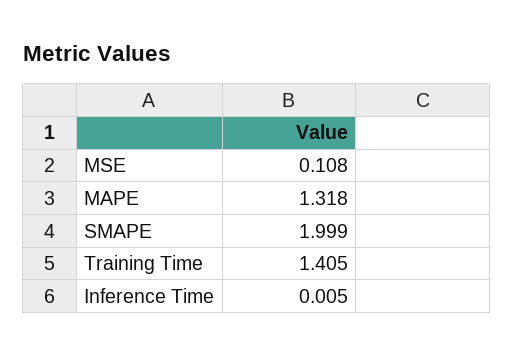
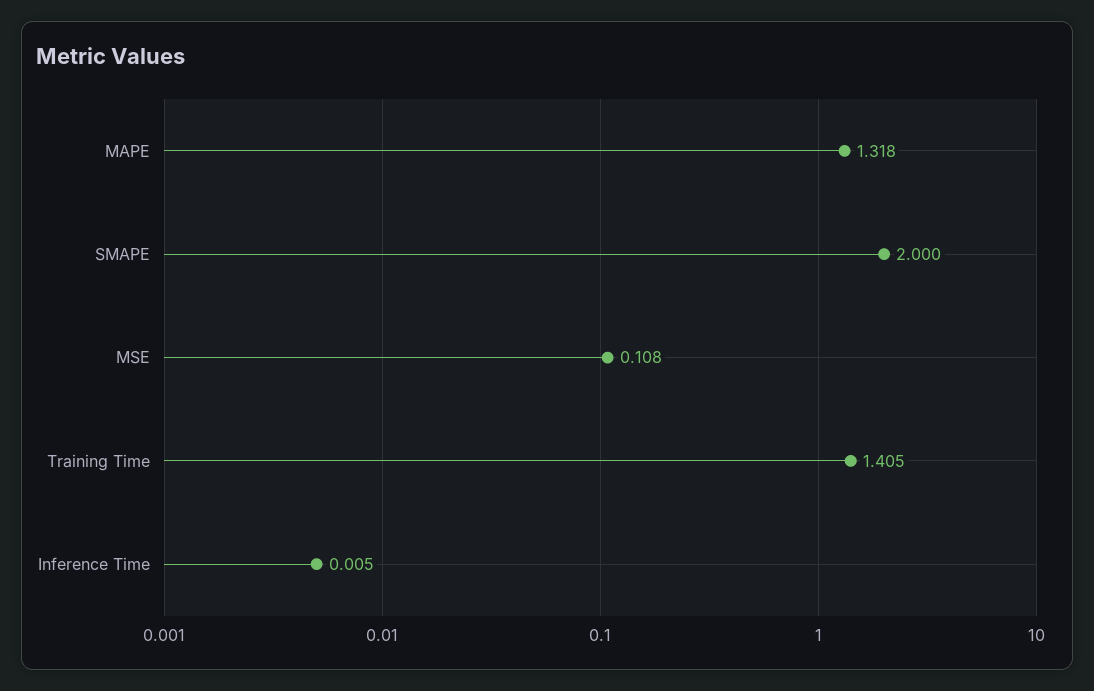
  {
    "MSE": 0.108,
    "MAPE": 1.318,
-   "SMAPE": 1.999,
+   "SMAPE": 2,
    "Training Time": 1.405,
    "Inference Time": 0.005
  }

